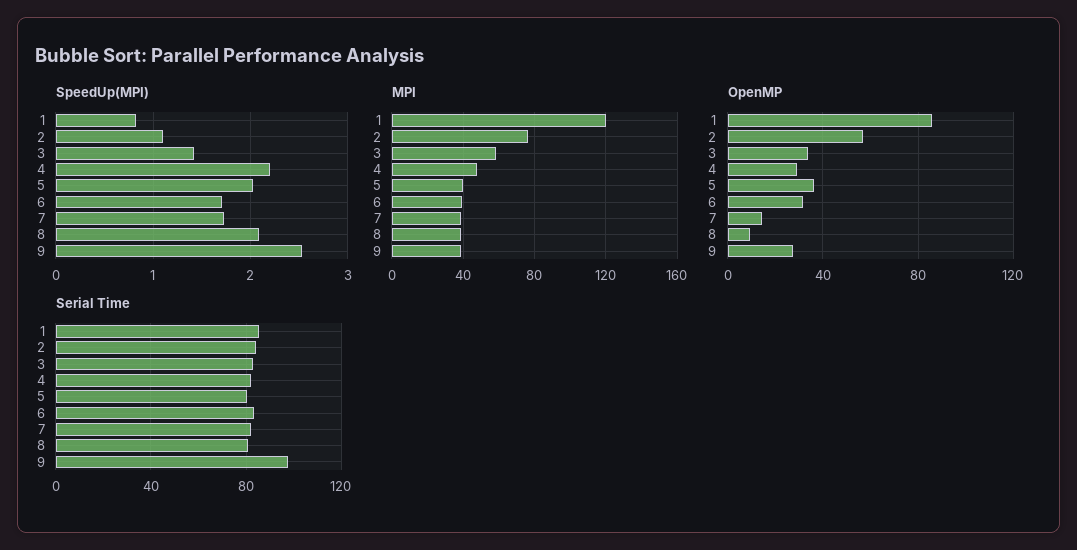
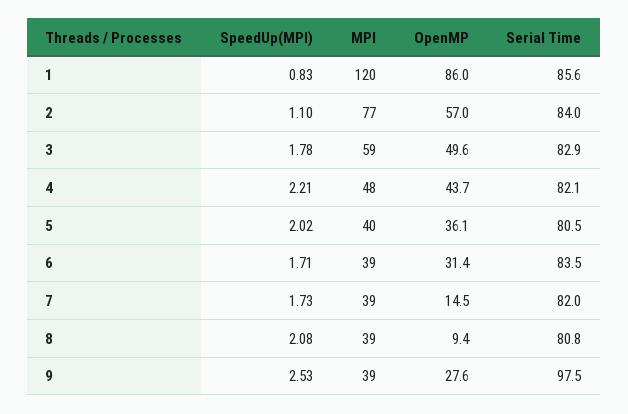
  {
    "SpeedUp(MPI)": {
      "1": 0.83,
      "2": 1.1,
-     "3": 1.4,
+     "3": 1.78,
      "4": 2.21,
      "5": 2.02,
      "6": 1.71,
      "7": 1.73,
      "8": 2.08,
      "9": 2.53
    },
    "MPI": {
      "1": 120,
      "2": 77,
      "3": 59,
      "4": 48,
      "5": 40,
      "6": 39,
      "7": 39,
      "8": 39,
      "9": 39
    },
    "OpenMP": {
      "1": 86,
      "2": 57,
-     "3": 35,
+     "3": 49.6,
-     "4": 30,
+     "4": 43.7,
      "5": 36.1,
      "6": 31.4,
      "7": 14.5,
      "8": 9.4,
      "9": 27.6
    },
    "Serial Time": {
      "1": 85.6,
      "2": 84,
      "3": 82.9,
      "4": 82.1,
      "5": 80.5,
      "6": 83.5,
      "7": 82,
      "8": 80.8,
      "9": 97.5
    }
  }

